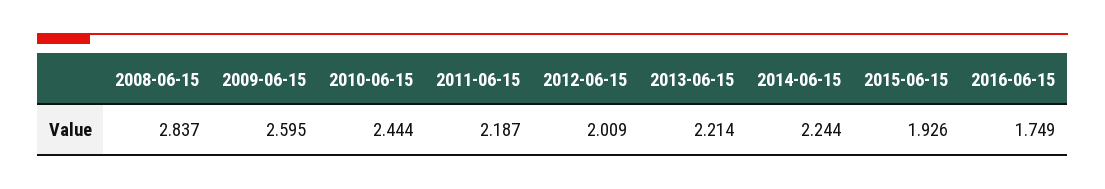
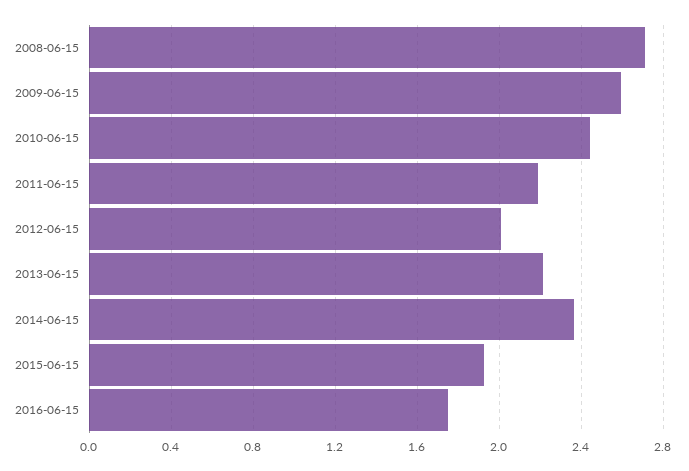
  {
-   "2008-06-15": 2.837,
+   "2008-06-15": 2.7,
    "2009-06-15": 2.595,
    "2010-06-15": 2.444,
    "2011-06-15": 2.187,
    "2012-06-15": 2.009,
    "2013-06-15": 2.214,
-   "2014-06-15": 2.244,
+   "2014-06-15": 2.35,
    "2015-06-15": 1.926,
    "2016-06-15": 1.749
  }

